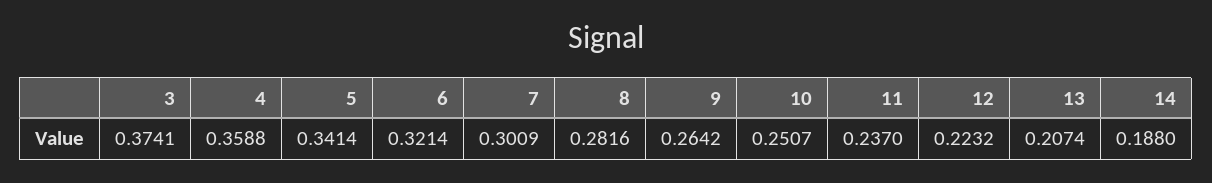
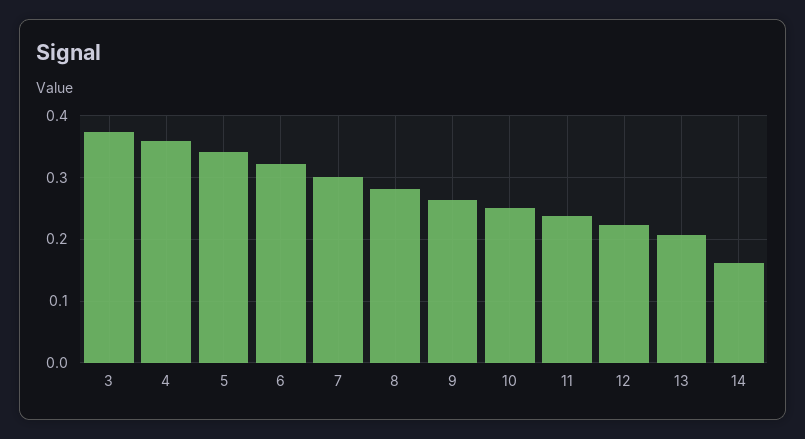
  {
    "3": 0.3741,
    "4": 0.3588,
    "5": 0.3414,
    "6": 0.3214,
    "7": 0.3009,
    "8": 0.2816,
    "9": 0.2642,
    "10": 0.2507,
    "11": 0.237,
    "12": 0.2232,
    "13": 0.2074,
-   "14": 0.188
+   "14": 0.16
  }

